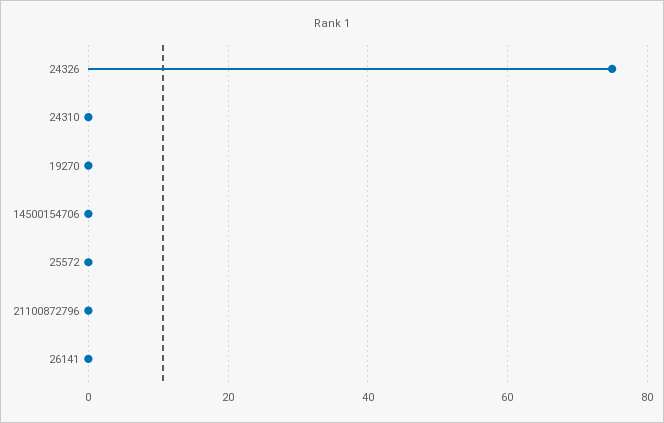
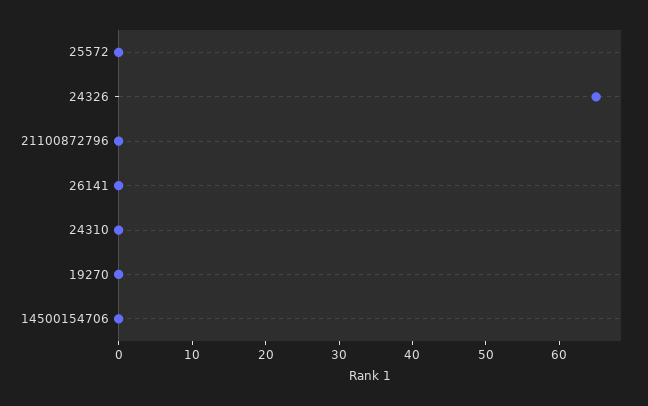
  {
-   "24326": 75,
+   "24326": 65,
    "24310": 0,
    "19270": 0,
    "14500154706": 0,
    "25572": 0,
    "21100872796": 0,
    "26141": 0
  }

